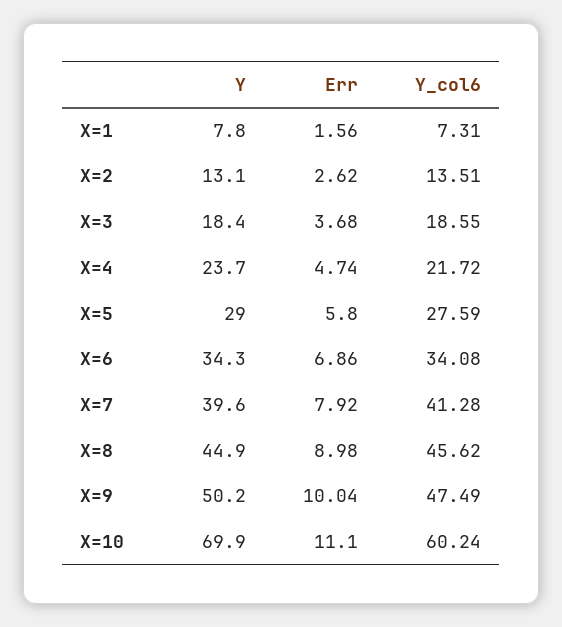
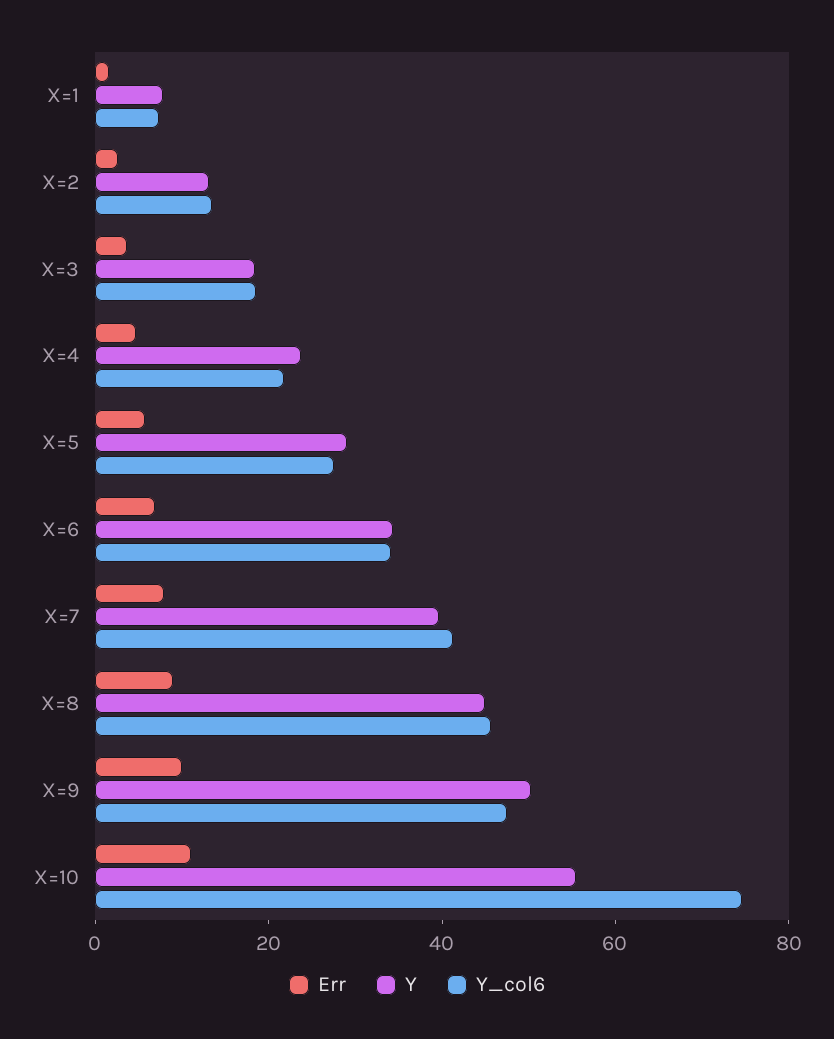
  {
    "Y": {
      "X=1": 7.8,
      "X=2": 13.1,
      "X=3": 18.4,
      "X=4": 23.7,
      "X=5": 29,
      "X=6": 34.3,
      "X=7": 39.6,
      "X=8": 44.9,
      "X=9": 50.2,
-     "X=10": 69.9
+     "X=10": 55
    },
    "Err": {
      "X=1": 1.56,
      "X=2": 2.62,
      "X=3": 3.68,
      "X=4": 4.74,
      "X=5": 5.8,
      "X=6": 6.86,
      "X=7": 7.92,
      "X=8": 8.98,
      "X=9": 10.04,
      "X=10": 11.1
    },
    "Y_col6": {
      "X=1": 7.31,
      "X=2": 13.51,
      "X=3": 18.55,
      "X=4": 21.72,
      "X=5": 27.59,
      "X=6": 34.08,
      "X=7": 41.28,
      "X=8": 45.62,
      "X=9": 47.49,
-     "X=10": 60.24
+     "X=10": 75
    }
  }

